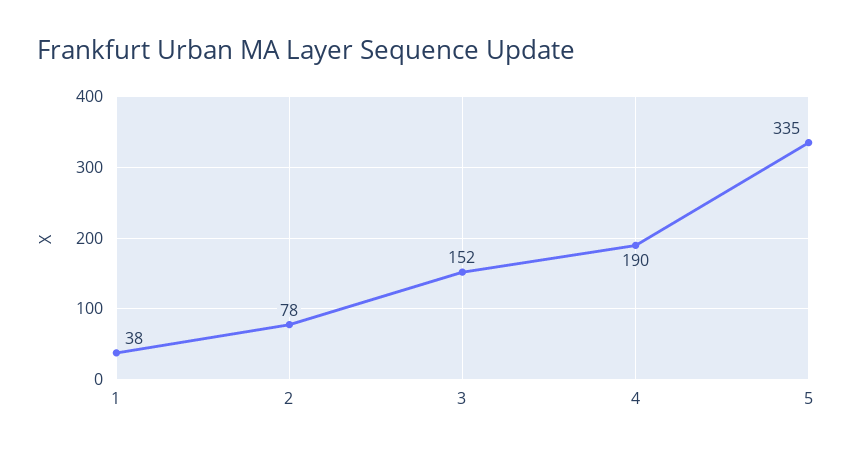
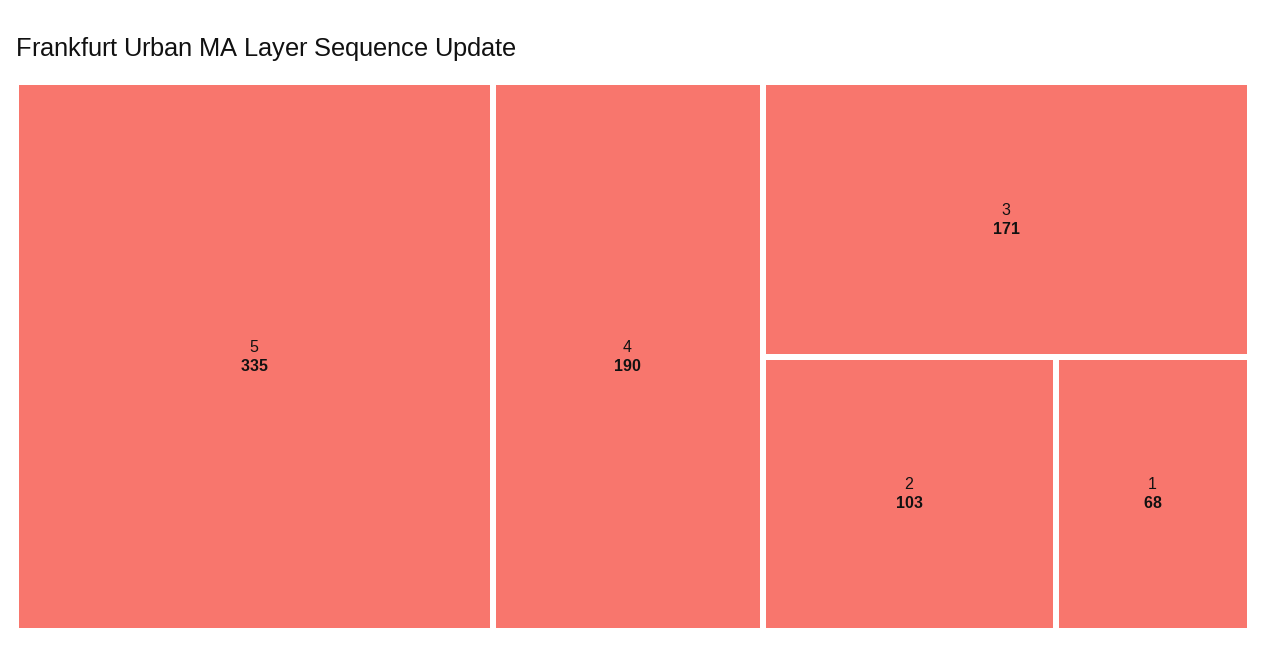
  {
-   "1": 38,
+   "1": 68,
-   "2": 78,
+   "2": 103,
-   "3": 152,
+   "3": 171,
    "4": 190,
    "5": 335
  }

